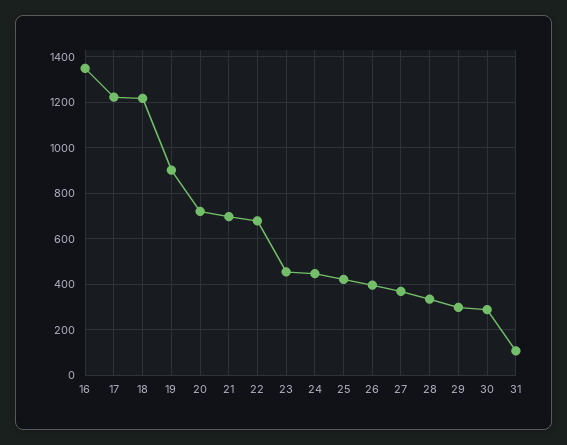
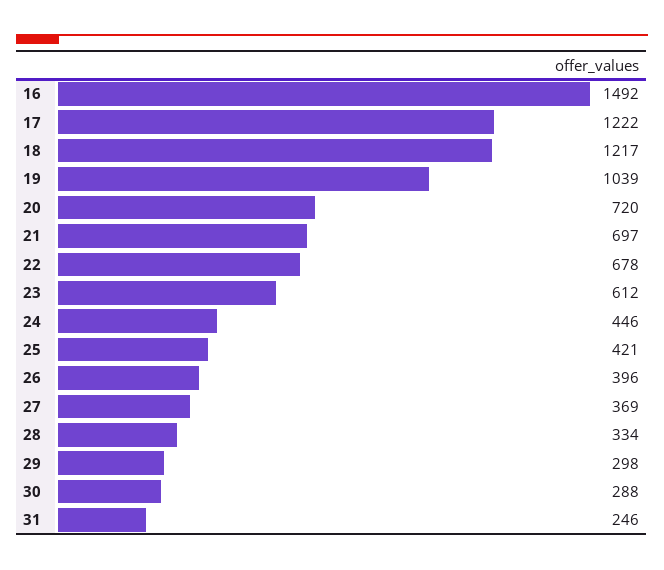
  {
-   "16": 1350,
+   "16": 1492,
    "17": 1222,
    "18": 1217,
-   "19": 900,
+   "19": 1039,
    "20": 720,
    "21": 697,
    "22": 678,
-   "23": 450,
+   "23": 612,
    "24": 446,
    "25": 421,
    "26": 396,
    "27": 369,
    "28": 334,
    "29": 298,
    "30": 288,
-   "31": 100
+   "31": 246
  }

